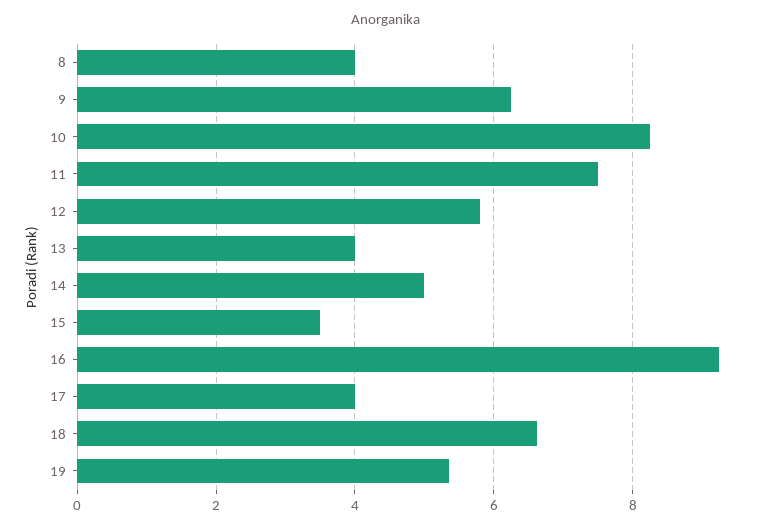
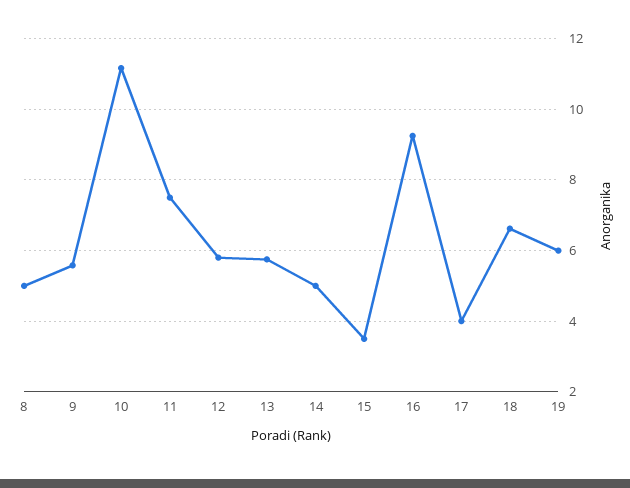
  {
-   "8": 4,
+   "8": 5,
-   "9": 6.2,
+   "9": 5.6,
-   "10": 8.2,
+   "10": 11.2,
    "11": 7.6,
    "12": 5.8,
-   "13": 4,
+   "13": 5.8,
    "14": 5,
    "15": 3.6,
    "16": 9.2,
    "17": 4,
    "18": 6.6,
-   "19": 5.4
+   "19": 6
  }

